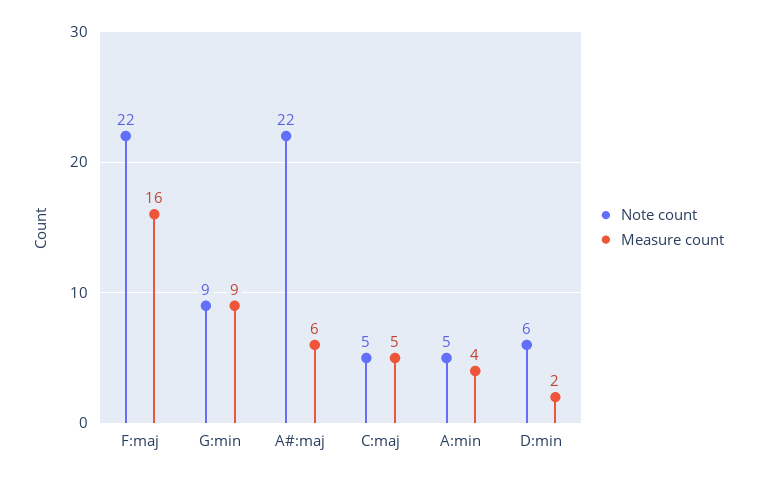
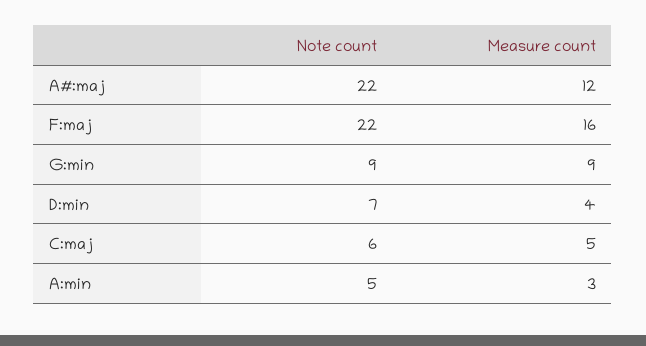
  {
    "Note count": {
      "F:maj": 22,
      "G:min": 9,
      "A#:maj": 22,
-     "C:maj": 5,
+     "C:maj": 6,
      "A:min": 5,
-     "D:min": 6
+     "D:min": 7
    },
    "Measure count": {
      "F:maj": 16,
      "G:min": 9,
-     "A#:maj": 6,
+     "A#:maj": 12,
      "C:maj": 5,
-     "A:min": 4,
+     "A:min": 3,
-     "D:min": 2
+     "D:min": 4
    }
  }

